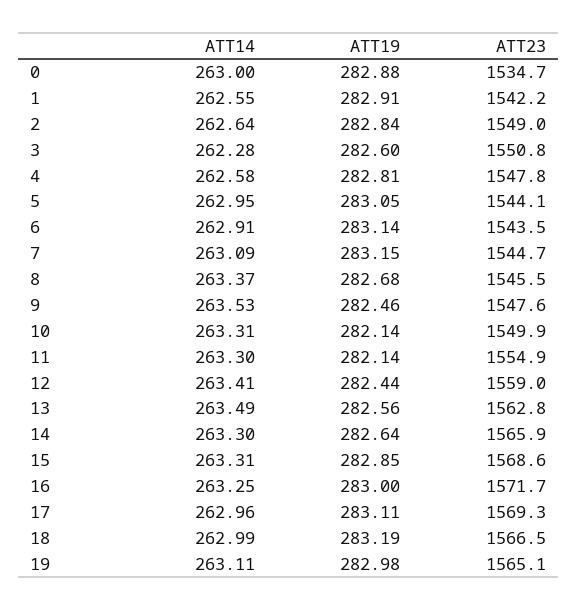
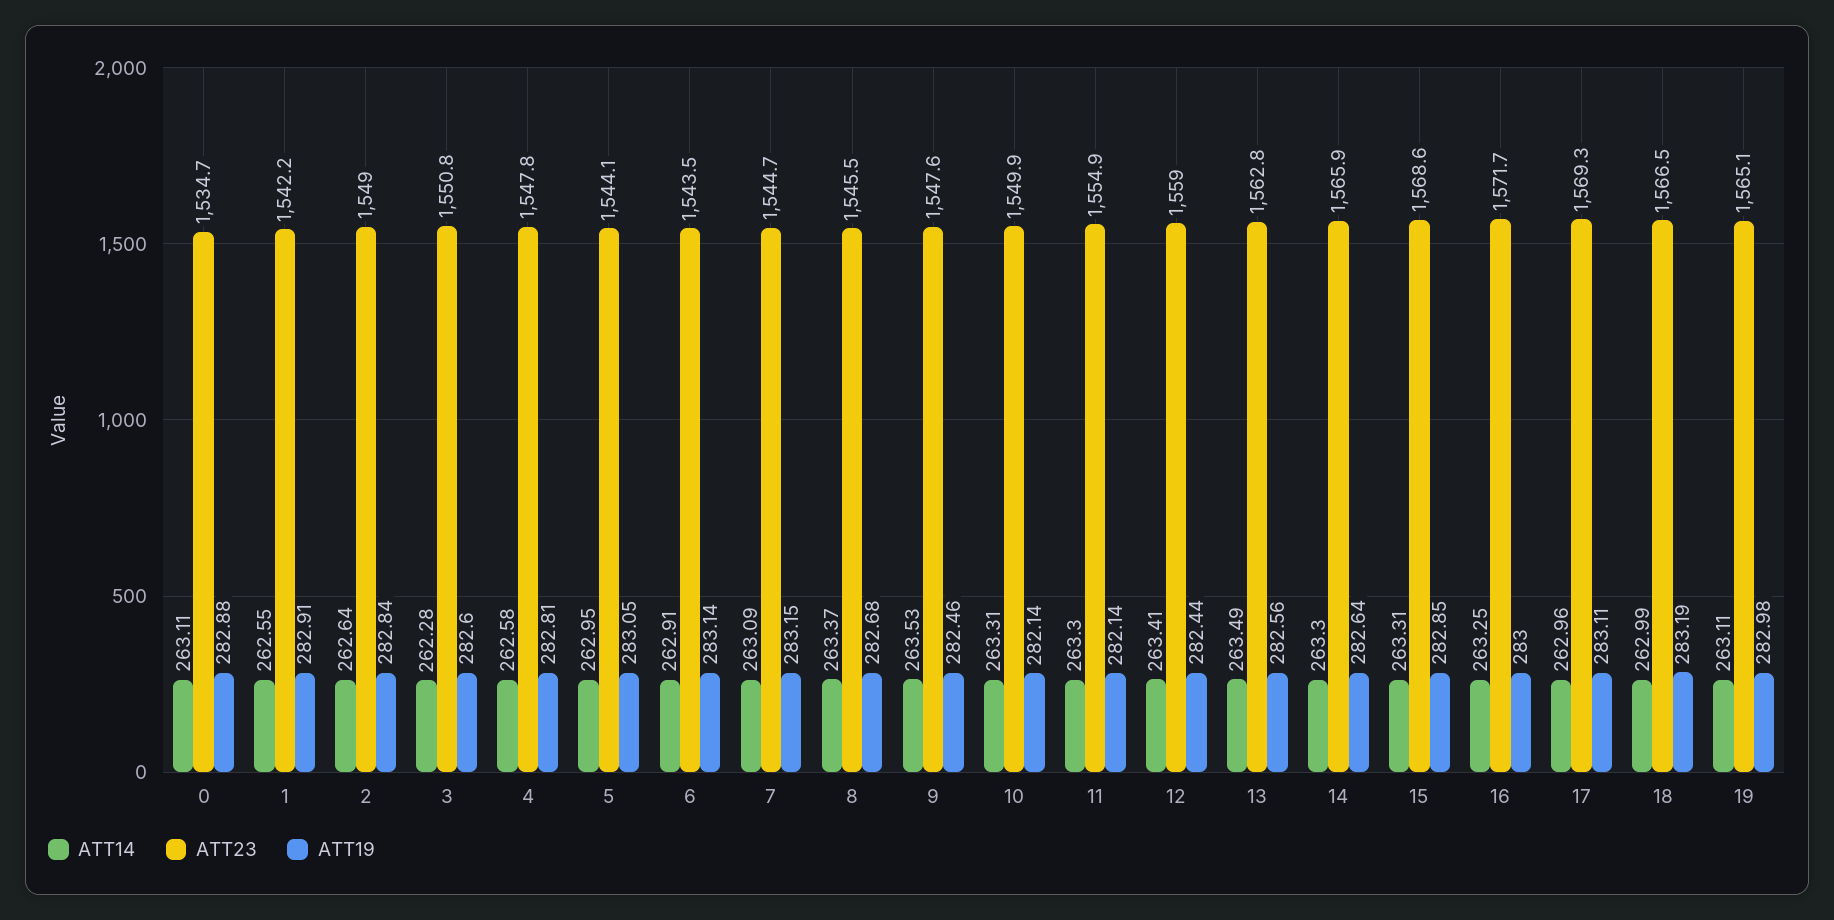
  {
    "ATT14": {
-     "0": 263,
+     "0": 263.11,
      "1": 262.55,
      "2": 262.64,
      "3": 262.28,
      "4": 262.58,
      "5": 262.95,
      "6": 262.91,
      "7": 263.09,
      "8": 263.37,
      "9": 263.53,
      "10": 263.31,
      "11": 263.3,
      "12": 263.41,
      "13": 263.49,
      "14": 263.3,
      "15": 263.31,
      "16": 263.25,
      "17": 262.96,
      "18": 262.99,
      "19": 263.11
    },
    "ATT19": {
      "0": 282.88,
      "1": 282.91,
      "2": 282.84,
      "3": 282.6,
      "4": 282.81,
      "5": 283.05,
      "6": 283.14,
      "7": 283.15,
      "8": 282.68,
      "9": 282.46,
      "10": 282.14,
      "11": 282.14,
      "12": 282.44,
      "13": 282.56,
      "14": 282.64,
      "15": 282.85,
      "16": 283,
      "17": 283.11,
      "18": 283.19,
      "19": 282.98
    },
    "ATT23": {
      "0": 1534.7,
      "1": 1542.2,
      "2": 1549,
      "3": 1550.8,
      "4": 1547.8,
      "5": 1544.1,
      "6": 1543.5,
      "7": 1544.7,
      "8": 1545.5,
      "9": 1547.6,
      "10": 1549.9,
      "11": 1554.9,
      "12": 1559,
      "13": 1562.8,
      "14": 1565.9,
      "15": 1568.6,
      "16": 1571.7,
      "17": 1569.3,
      "18": 1566.5,
      "19": 1565.1
    }
  }

